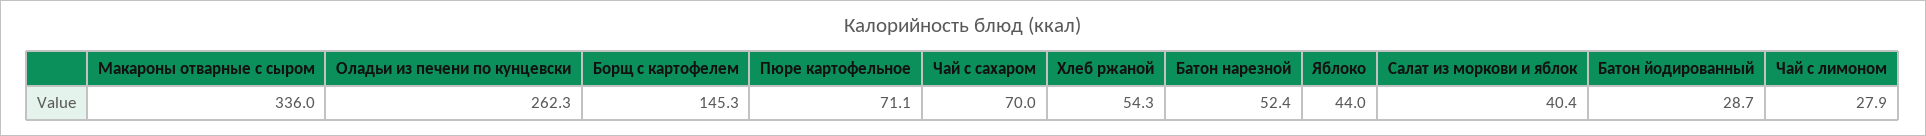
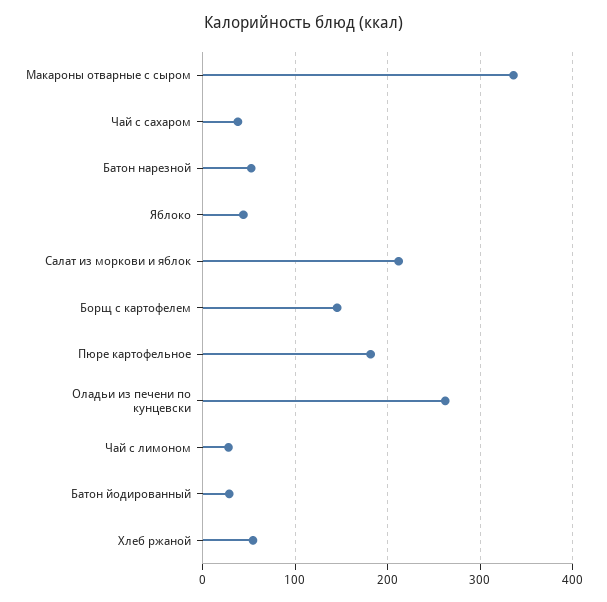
  {
    "Макароны отварные с сыром": 336,
    "Оладьи из печени по кунцевски": 262.3,
    "Борщ с картофелем": 145.3,
-   "Пюре картофельное": 71.1,
+   "Пюре картофельное": 180,
-   "Чай с сахаром": 70,
+   "Чай с сахаром": 40,
    "Хлеб ржаной": 54.3,
    "Батон нарезной": 52.4,
    "Яблоко": 44,
-   "Салат из моркови и яблок": 40.4,
+   "Салат из моркови и яблок": 210,
    "Батон йодированный": 28.7,
    "Чай с лимоном": 27.9
  }

